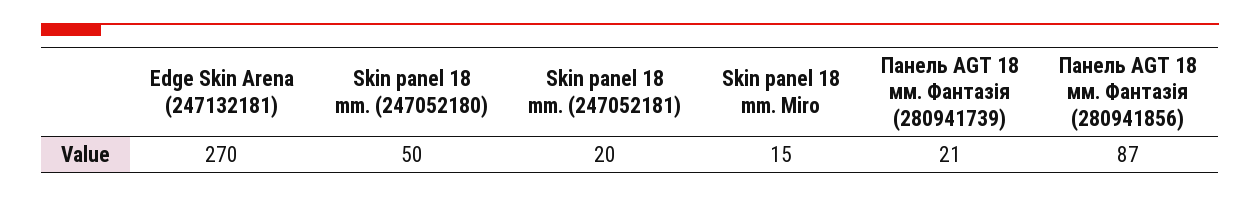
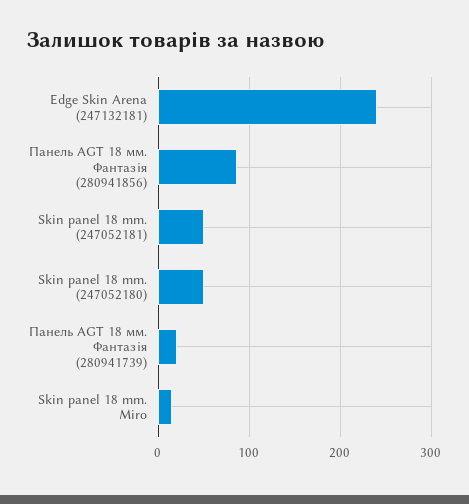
  {
-   "Edge Skin Arena (247132181)": 270,
+   "Edge Skin Arena (247132181)": 240,
    "Skin panel 18 mm. (247052180)": 50,
-   "Skin panel 18 mm. (247052181)": 20,
+   "Skin panel 18 mm. (247052181)": 50,
    "Skin panel 18 mm. Miro": 15,
    "Панель AGT 18 мм. Фантазія (280941739)": 21,
    "Панель AGT 18 мм. Фантазія (280941856)": 87
  }

